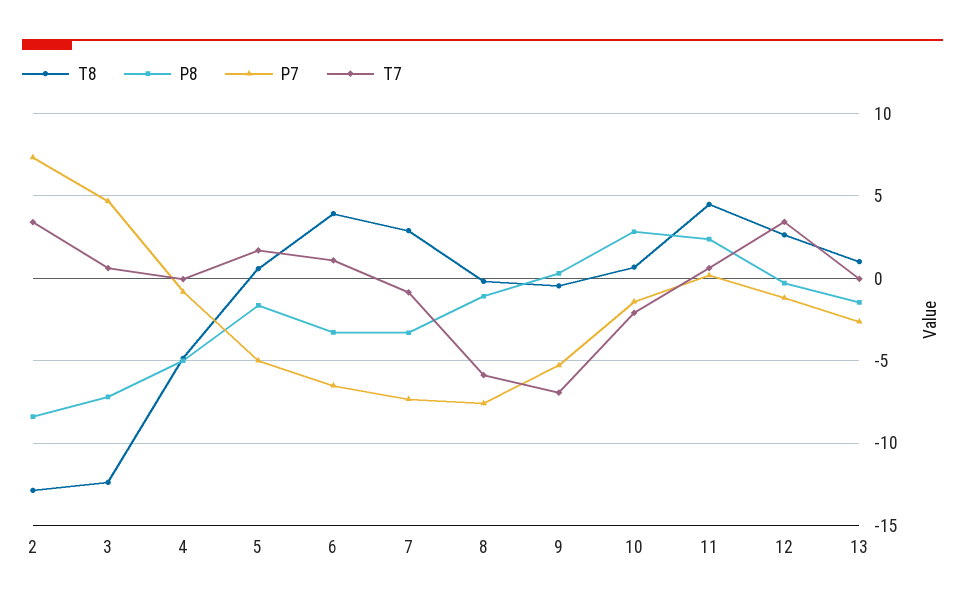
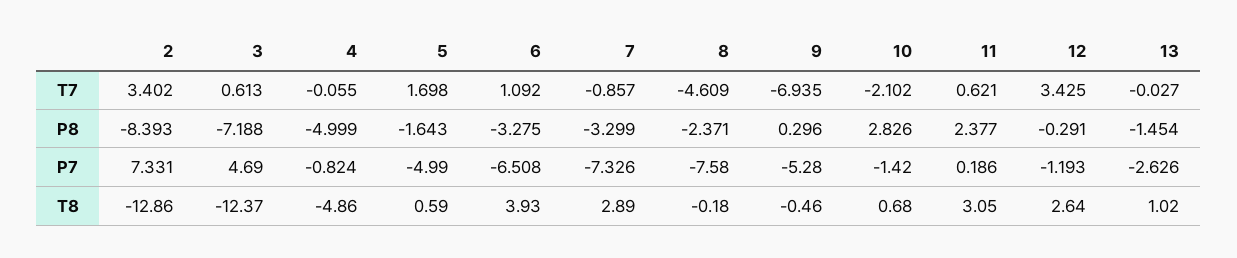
  {
    "T8": {
      "2": -12.86,
      "3": -12.37,
      "4": -4.86,
      "5": 0.59,
      "6": 3.93,
      "7": 2.89,
      "8": -0.18,
      "9": -0.46,
      "10": 0.68,
-     "11": 4.5,
+     "11": 3.05,
      "12": 2.64,
      "13": 1.02
    },
    "P8": {
      "2": -8.393,
      "3": -7.188,
      "4": -4.999,
      "5": -1.643,
      "6": -3.275,
      "7": -3.299,
-     "8": -1,
+     "8": -2.371,
      "9": 0.296,
      "10": 2.826,
      "11": 2.377,
      "12": -0.291,
      "13": -1.454
    },
    "P7": {
      "2": 7.331,
      "3": 4.69,
      "4": -0.824,
      "5": -4.99,
      "6": -6.508,
      "7": -7.326,
      "8": -7.58,
      "9": -5.28,
      "10": -1.42,
      "11": 0.186,
      "12": -1.193,
      "13": -2.626
    },
    "T7": {
      "2": 3.402,
      "3": 0.613,
      "4": -0.055,
      "5": 1.698,
      "6": 1.092,
      "7": -0.857,
-     "8": -6,
+     "8": -4.609,
      "9": -6.935,
      "10": -2.102,
      "11": 0.621,
      "12": 3.425,
      "13": -0.027
    }
  }

